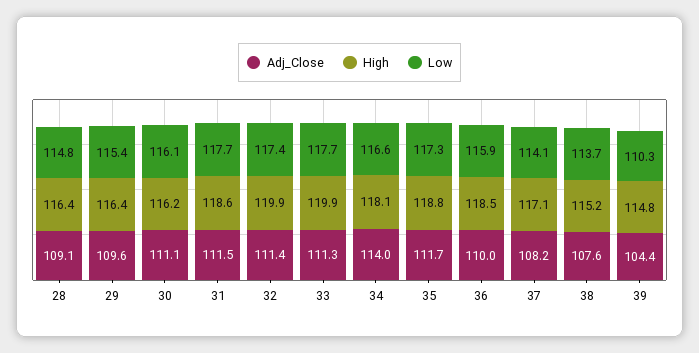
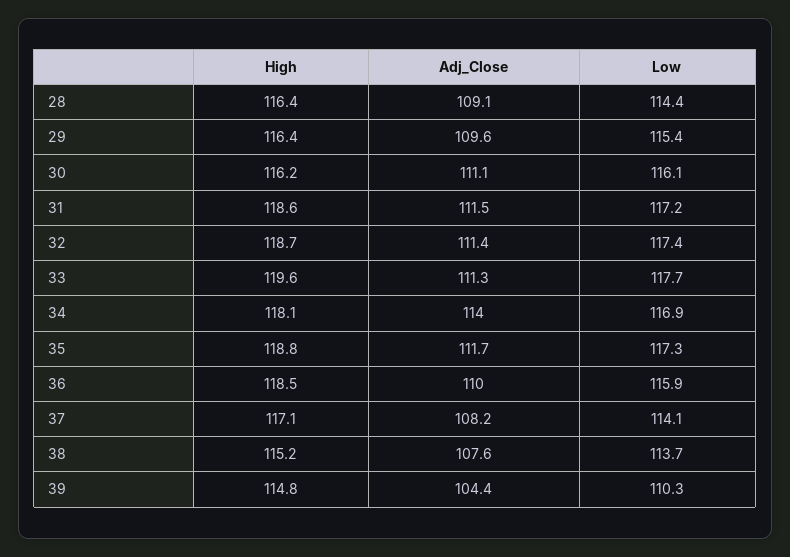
  {
    "Adj_Close": {
      "28": 109.1,
      "29": 109.6,
      "30": 111.1,
      "31": 111.5,
      "32": 111.4,
      "33": 111.3,
      "34": 114,
      "35": 111.7,
      "36": 110,
      "37": 108.2,
      "38": 107.6,
      "39": 104.4
    },
    "High": {
      "28": 116.4,
      "29": 116.4,
      "30": 116.2,
      "31": 118.6,
-     "32": 119.9,
+     "32": 118.7,
-     "33": 119.9,
+     "33": 119.6,
      "34": 118.1,
      "35": 118.8,
      "36": 118.5,
      "37": 117.1,
      "38": 115.2,
      "39": 114.8
    },
    "Low": {
-     "28": 114.8,
+     "28": 114.4,
      "29": 115.4,
      "30": 116.1,
-     "31": 117.7,
+     "31": 117.2,
      "32": 117.4,
      "33": 117.7,
-     "34": 116.6,
+     "34": 116.9,
      "35": 117.3,
      "36": 115.9,
      "37": 114.1,
      "38": 113.7,
      "39": 110.3
    }
  }

